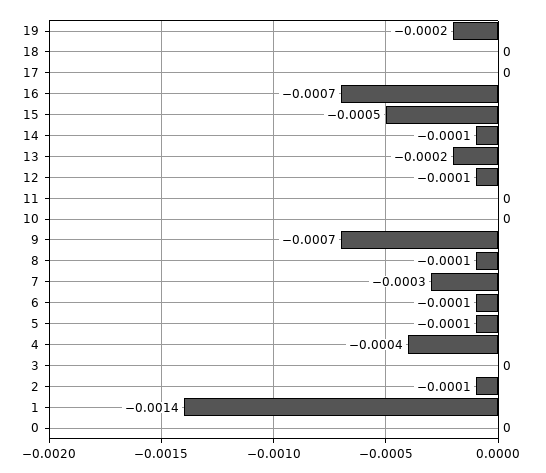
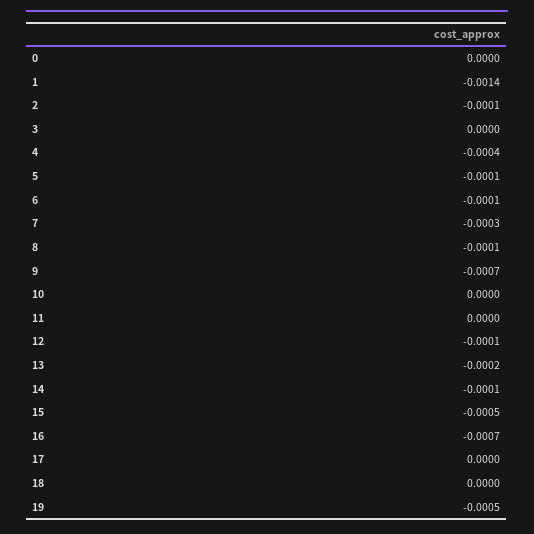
  {
-   "19": -0.0002,
+   "19": -0.0005,
    "18": 0,
    "17": 0,
    "16": -0.0007,
    "15": -0.0005,
    "14": -0.0001,
    "13": -0.0002,
    "12": -0.0001,
    "11": 0,
    "10": 0,
    "9": -0.0007,
    "8": -0.0001,
    "7": -0.0003,
    "6": -0.0001,
    "5": -0.0001,
    "4": -0.0004,
    "3": 0,
    "2": -0.0001,
    "1": -0.0014,
    "0": 0
  }

